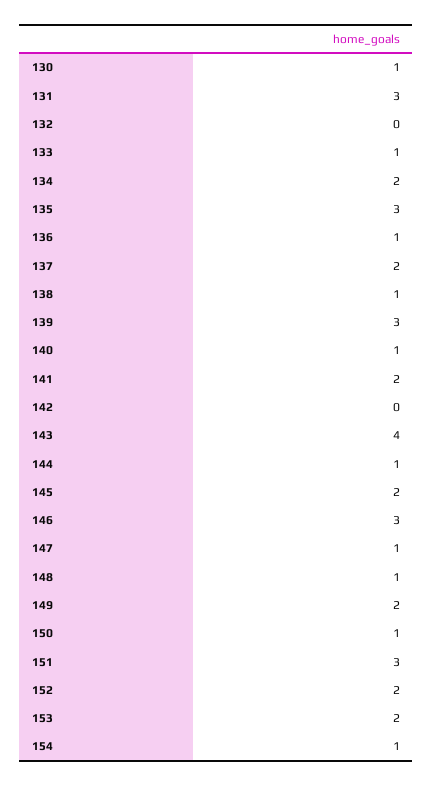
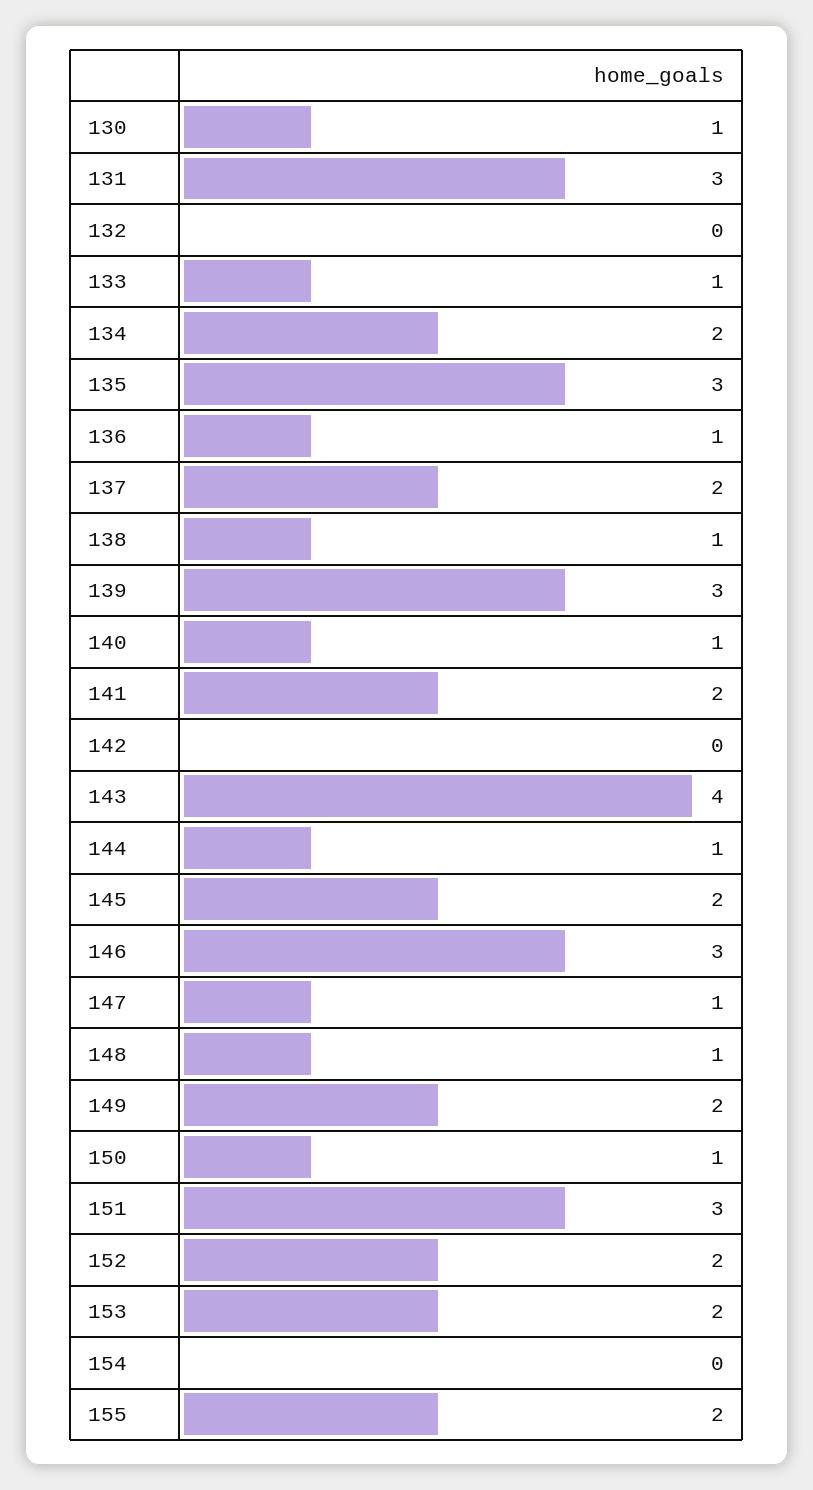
  {
    "130": 1,
    "131": 3,
    "132": 0,
    "133": 1,
    "134": 2,
    "135": 3,
    "136": 1,
    "137": 2,
    "138": 1,
    "139": 3,
    "140": 1,
    "141": 2,
    "142": 0,
    "143": 4,
    "144": 1,
    "145": 2,
    "146": 3,
    "147": 1,
    "148": 1,
    "149": 2,
    "150": 1,
    "151": 3,
    "152": 2,
    "153": 2,
-   "154": 1
+   "154": 0,
+   "155": 2
  }

